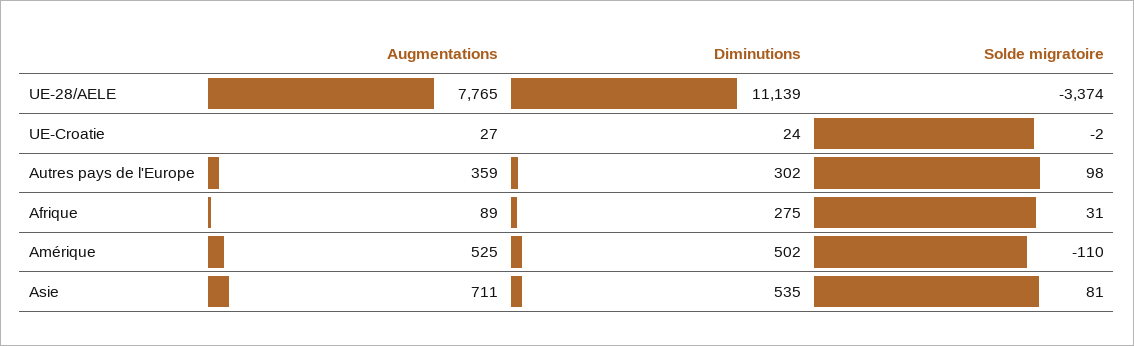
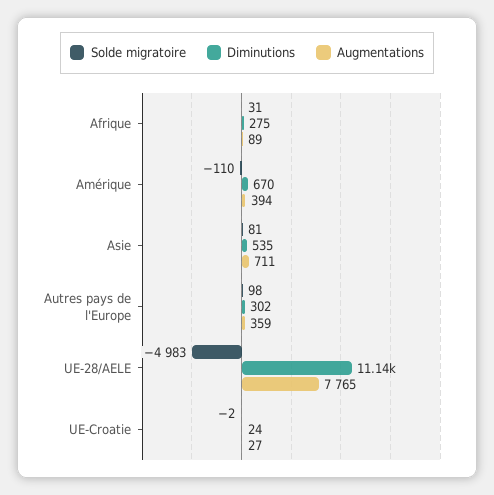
  {
    "Augmentations": {
      "UE-28/AELE": 7765,
      "UE-Croatie": 27,
      "Autres pays de l'Europe": 359,
      "Afrique": 89,
-     "Amérique": 525,
+     "Amérique": 394,
      "Asie": 711
    },
    "Diminutions": {
      "UE-28/AELE": 11139,
      "UE-Croatie": 24,
      "Autres pays de l'Europe": 302,
      "Afrique": 275,
-     "Amérique": 502,
+     "Amérique": 670,
      "Asie": 535
    },
    "Solde migratoire": {
-     "UE-28/AELE": -3374,
+     "UE-28/AELE": -4983,
      "UE-Croatie": -2,
      "Autres pays de l'Europe": 98,
      "Afrique": 31,
      "Amérique": -110,
      "Asie": 81
    }
  }

